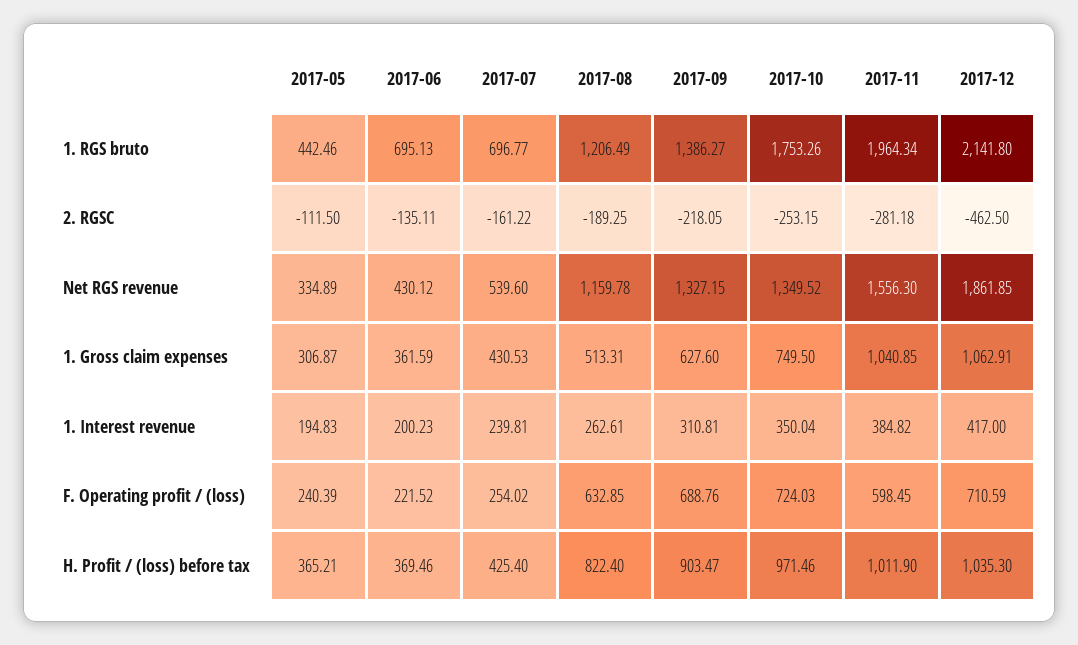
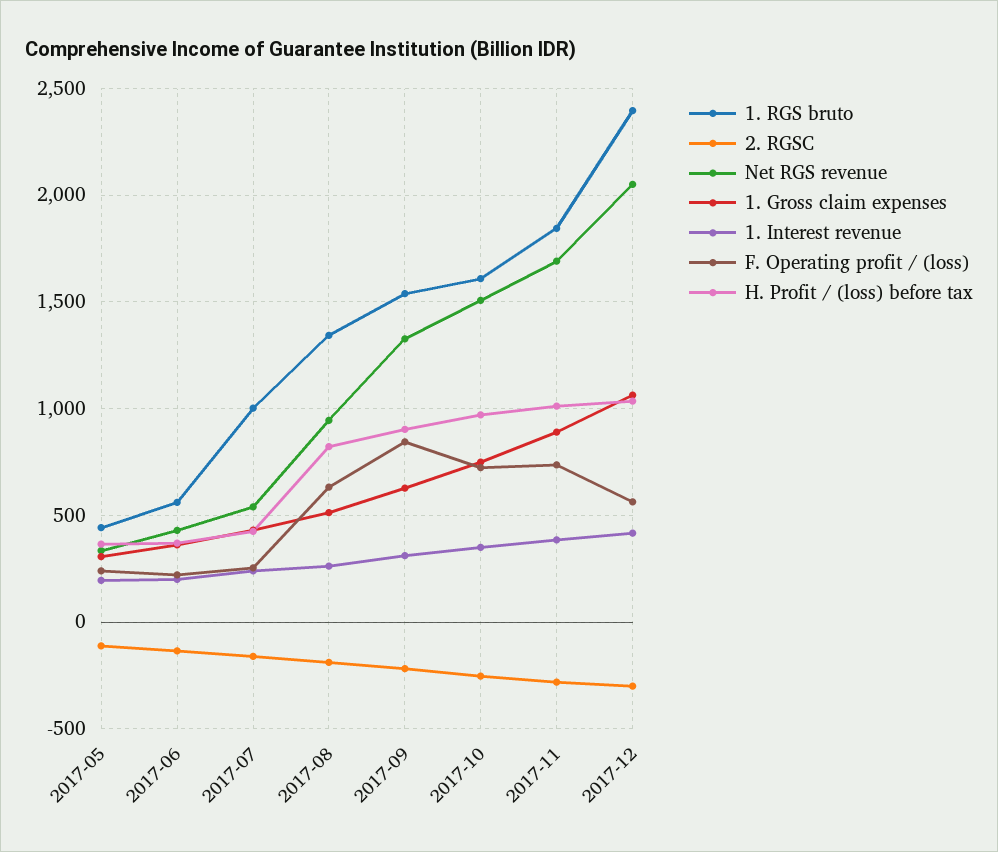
  {
    "1. RGS bruto": {
      "2017-05": 442.46,
-     "2017-06": 695.13,
+     "2017-06": 550,
-     "2017-07": 696.77,
+     "2017-07": 1000,
-     "2017-08": 1206.49,
+     "2017-08": 1350,
-     "2017-09": 1386.27,
+     "2017-09": 1550,
-     "2017-10": 1753.26,
+     "2017-10": 1600,
-     "2017-11": 1964.34,
+     "2017-11": 1850,
-     "2017-12": 2141.8
+     "2017-12": 2400
    },
    "2. RGSC": {
      "2017-05": -111.5,
      "2017-06": -135.11,
      "2017-07": -161.22,
      "2017-08": -189.25,
      "2017-09": -218.05,
      "2017-10": -253.15,
      "2017-11": -281.18,
-     "2017-12": -462.5
+     "2017-12": -300
    },
    "Net RGS revenue": {
      "2017-05": 334.89,
      "2017-06": 430.12,
      "2017-07": 539.6,
-     "2017-08": 1159.78,
+     "2017-08": 950,
      "2017-09": 1327.15,
-     "2017-10": 1349.52,
+     "2017-10": 1500,
-     "2017-11": 1556.3,
+     "2017-11": 1700,
-     "2017-12": 1861.85
+     "2017-12": 2050
    },
    "1. Gross claim expenses": {
      "2017-05": 306.87,
      "2017-06": 361.59,
      "2017-07": 430.53,
      "2017-08": 513.31,
      "2017-09": 627.6,
      "2017-10": 749.5,
-     "2017-11": 1040.85,
+     "2017-11": 900,
      "2017-12": 1062.91
    },
    "1. Interest revenue": {
      "2017-05": 194.83,
      "2017-06": 200.23,
      "2017-07": 239.81,
      "2017-08": 262.61,
      "2017-09": 310.81,
      "2017-10": 350.04,
      "2017-11": 384.82,
      "2017-12": 417
    },
    "F. Operating profit / (loss)": {
      "2017-05": 240.39,
      "2017-06": 221.52,
      "2017-07": 254.02,
      "2017-08": 632.85,
-     "2017-09": 688.76,
+     "2017-09": 850,
      "2017-10": 724.03,
-     "2017-11": 598.45,
+     "2017-11": 750,
-     "2017-12": 710.59
+     "2017-12": 550
    },
    "H. Profit / (loss) before tax": {
      "2017-05": 365.21,
      "2017-06": 369.46,
      "2017-07": 425.4,
      "2017-08": 822.4,
      "2017-09": 903.47,
      "2017-10": 971.46,
      "2017-11": 1011.9,
      "2017-12": 1035.3
    }
  }

